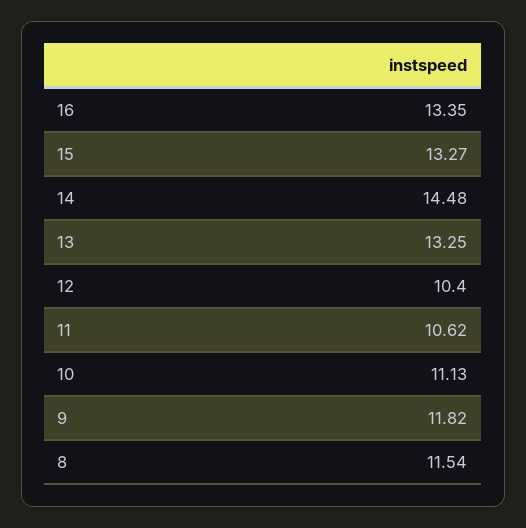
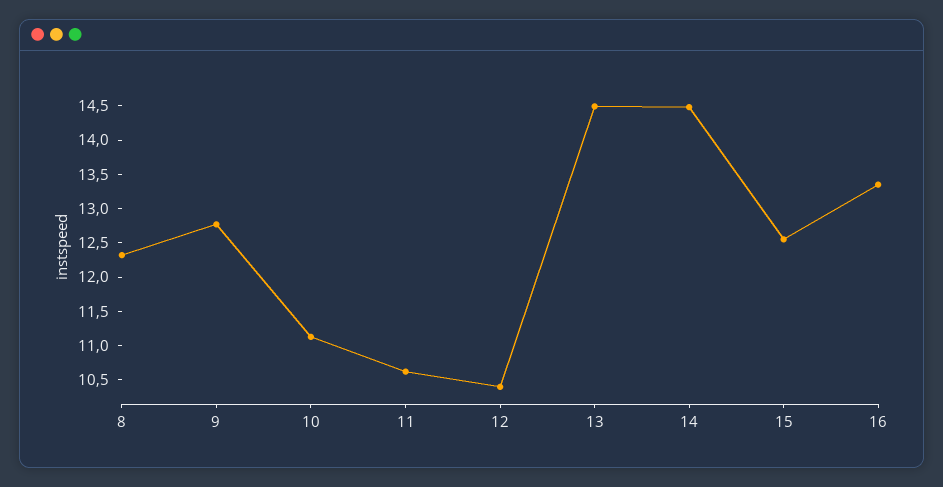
  {
    "16": 13.35,
-   "15": 13.27,
+   "15": 12.5,
    "14": 14.48,
-   "13": 13.25,
+   "13": 14.5,
    "12": 10.4,
    "11": 10.62,
    "10": 11.13,
-   "9": 11.82,
+   "9": 12.75,
-   "8": 11.54
+   "8": 12.25
  }

